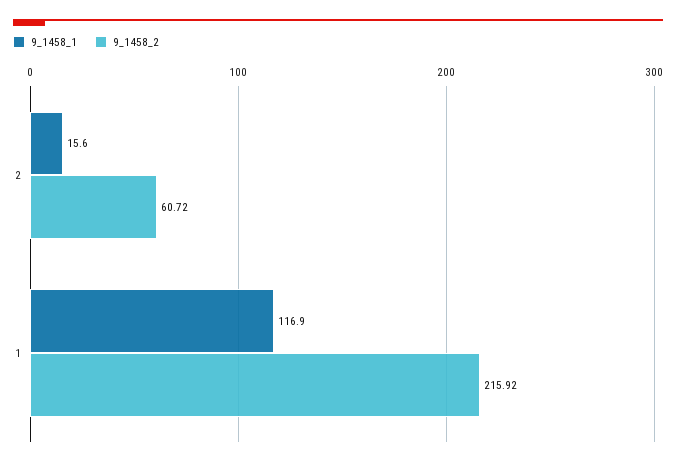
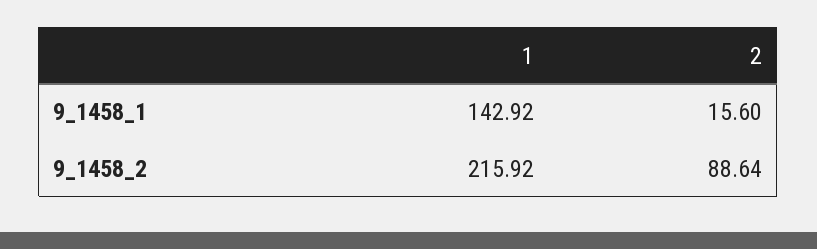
  {
    "9_1458_1": {
      "2": 15.6,
-     "1": 116.9
+     "1": 142.92
    },
    "9_1458_2": {
-     "2": 60.72,
+     "2": 88.64,
      "1": 215.92
    }
  }

